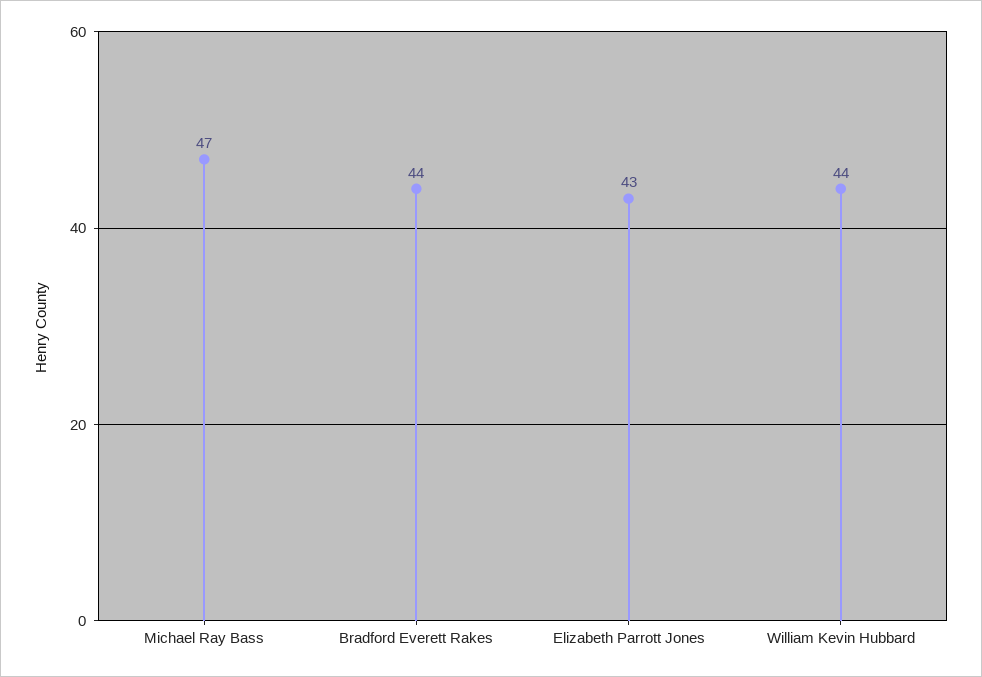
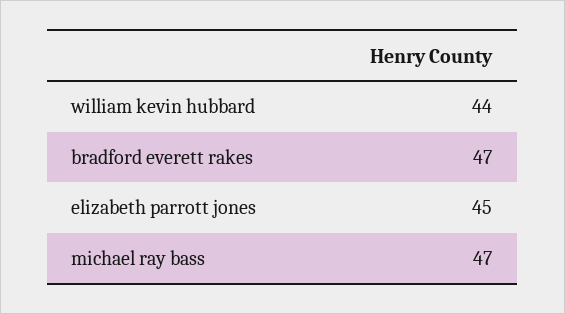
  {
    "Michael Ray Bass": 47,
-   "Bradford Everett Rakes": 44,
+   "Bradford Everett Rakes": 47,
-   "Elizabeth Parrott Jones": 43,
+   "Elizabeth Parrott Jones": 45,
    "William Kevin Hubbard": 44
  }

